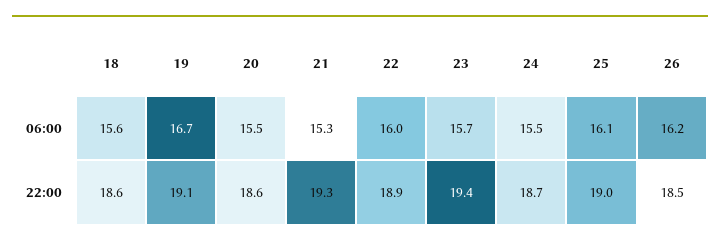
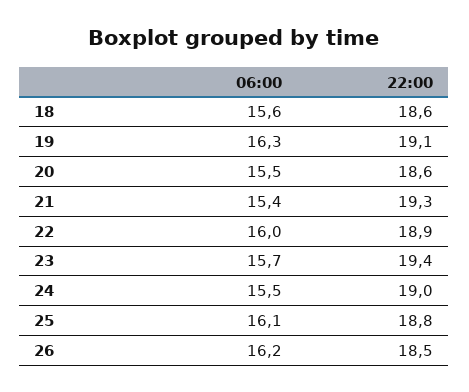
  {
    "18": {
      "06:00": 15.6,
      "22:00": 18.6
    },
    "19": {
-     "06:00": 16.7,
+     "06:00": 16.3,
      "22:00": 19.1
    },
    "20": {
      "06:00": 15.5,
      "22:00": 18.6
    },
    "21": {
-     "06:00": 15.3,
+     "06:00": 15.4,
      "22:00": 19.3
    },
    "22": {
      "06:00": 16,
      "22:00": 18.9
    },
    "23": {
      "06:00": 15.7,
      "22:00": 19.4
    },
    "24": {
      "06:00": 15.5,
-     "22:00": 18.7
+     "22:00": 19
    },
    "25": {
      "06:00": 16.1,
-     "22:00": 19
+     "22:00": 18.8
    },
    "26": {
      "06:00": 16.2,
      "22:00": 18.5
    }
  }

